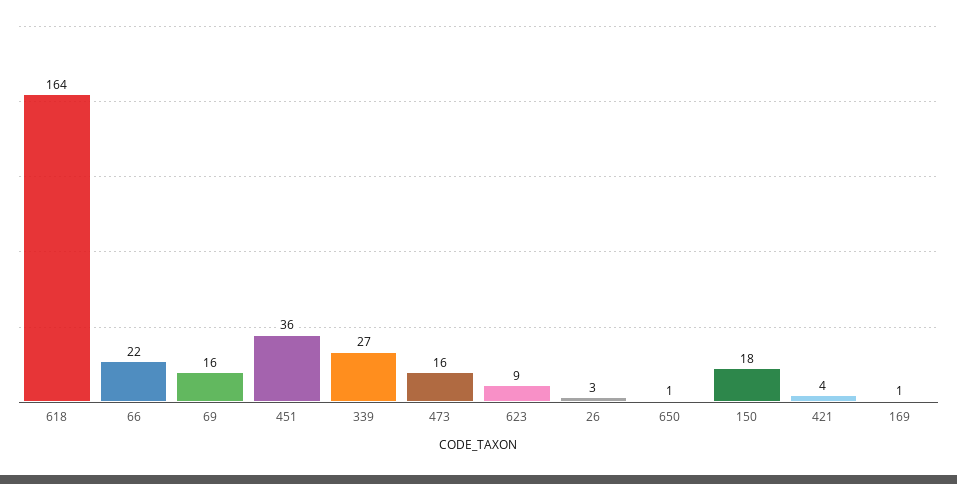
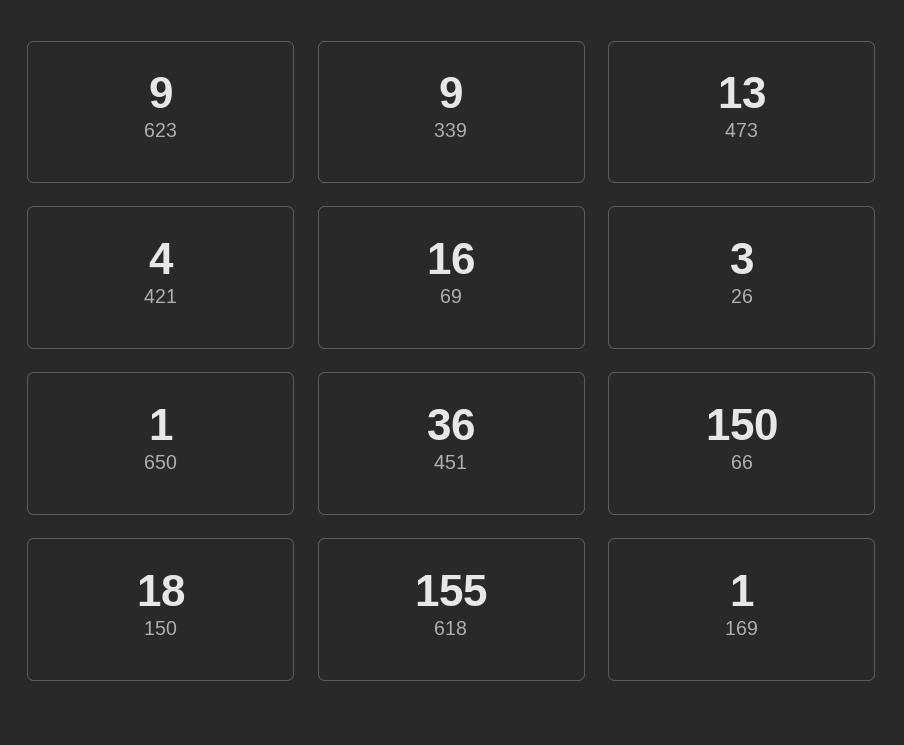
  {
-   "618": 164,
+   "618": 155,
-   "66": 22,
+   "66": 150,
    "69": 16,
    "451": 36,
-   "339": 27,
+   "339": 9,
-   "473": 16,
+   "473": 13,
    "623": 9,
    "26": 3,
    "650": 1,
    "150": 18,
    "421": 4,
    "169": 1
  }

